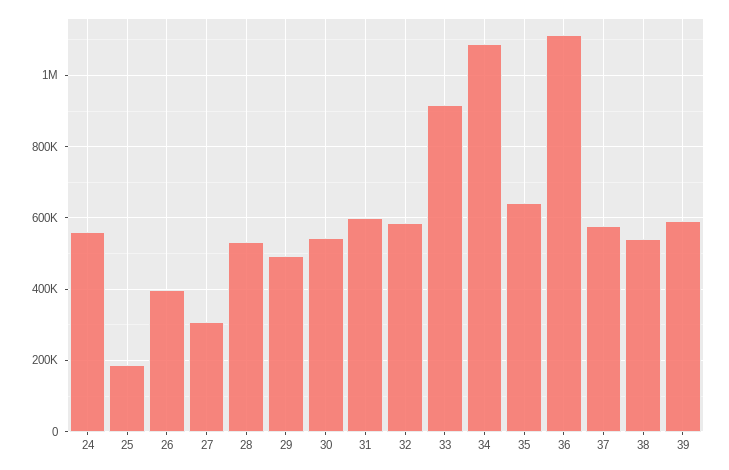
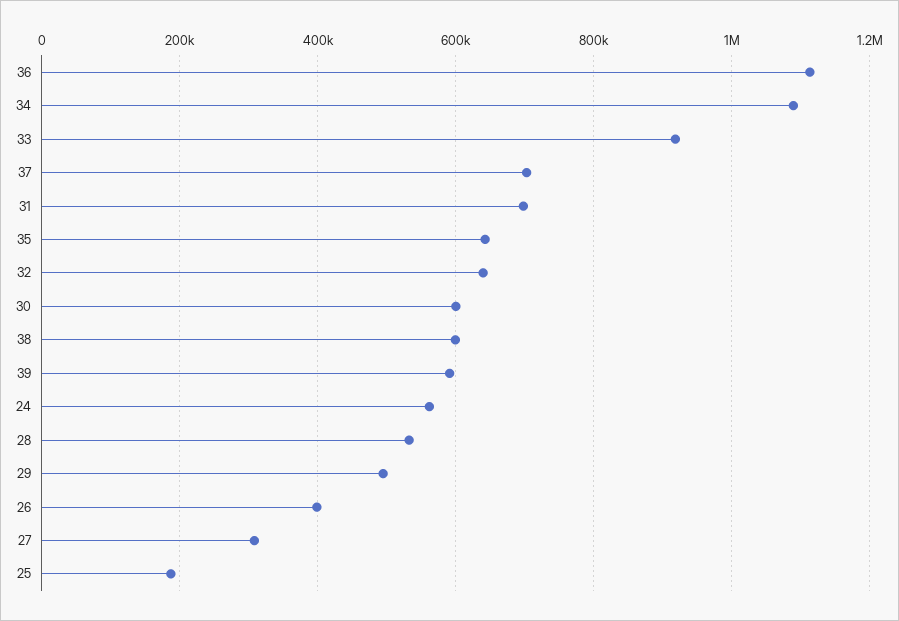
  {
    "24": 560000,
    "25": 180000,
    "26": 400000,
    "27": 300000,
    "28": 540000,
    "29": 500000,
-   "30": 540000,
+   "30": 600000,
-   "31": 600000,
+   "31": 700000,
-   "32": 580000,
+   "32": 640000,
    "33": 920000,
    "34": 1080000,
    "35": 640000,
    "36": 1120000,
-   "37": 580000,
+   "37": 700000,
-   "38": 540000,
+   "38": 600000,
    "39": 600000
  }

